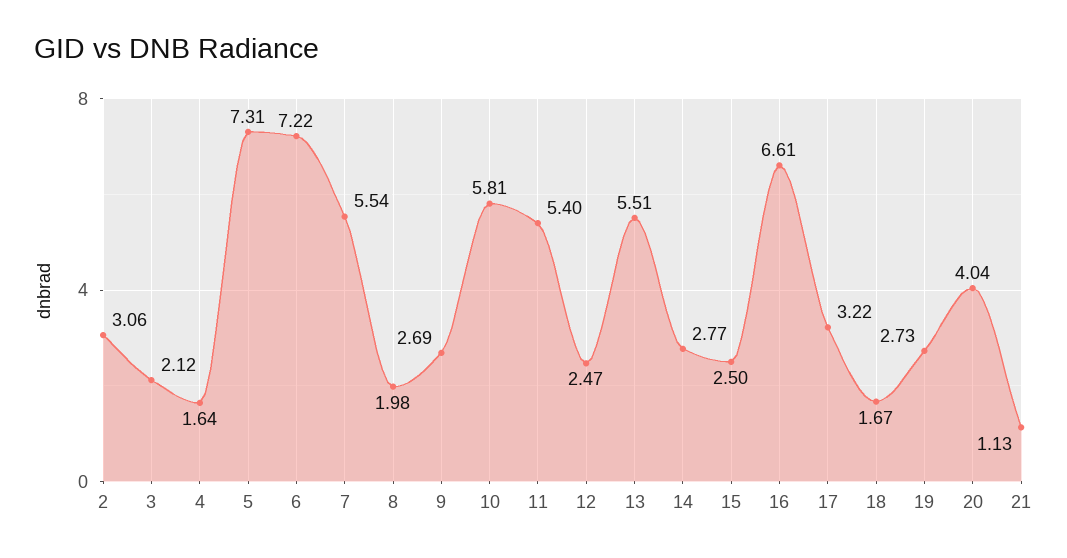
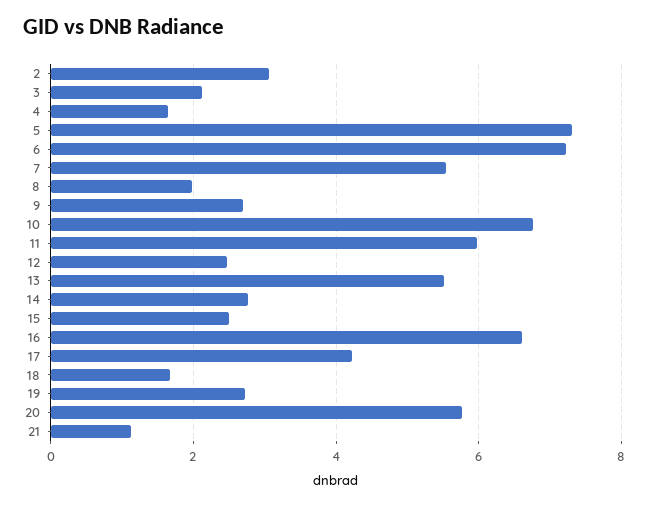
  {
    "2": 3.06,
    "3": 2.12,
    "4": 1.64,
    "5": 7.31,
    "6": 7.22,
    "7": 5.54,
    "8": 1.98,
    "9": 2.69,
-   "10": 5.81,
+   "10": 6.8,
-   "11": 5.4,
+   "11": 6,
    "12": 2.47,
    "13": 5.51,
    "14": 2.77,
    "15": 2.5,
    "16": 6.61,
-   "17": 3.22,
+   "17": 4.2,
    "18": 1.67,
    "19": 2.73,
-   "20": 4.04,
+   "20": 5.8,
    "21": 1.13
  }

